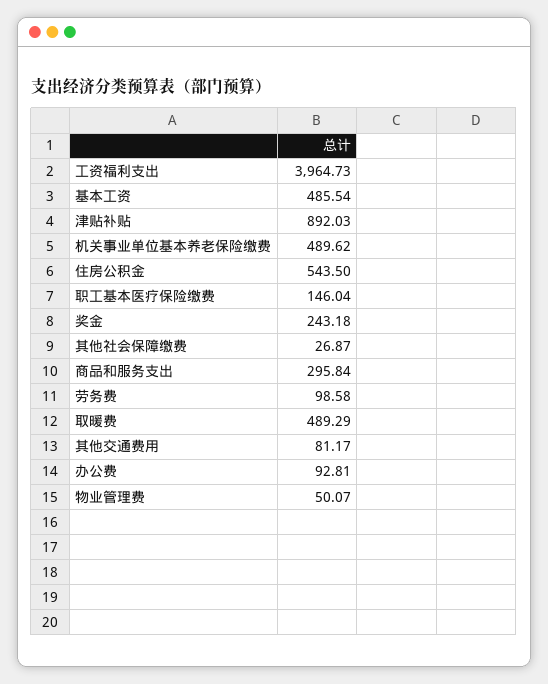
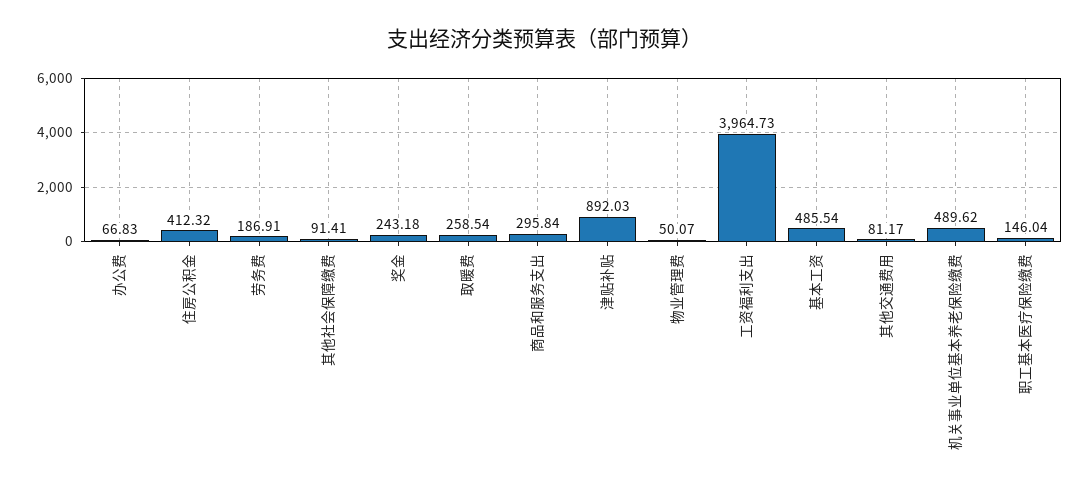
  {
    "工资福利支出": 3964.73,
    "基本工资": 485.54,
    "津贴补贴": 892.03,
    "机关事业单位基本养老保险缴费": 489.62,
-   "住房公积金": 543.5,
+   "住房公积金": 412.32,
    "职工基本医疗保险缴费": 146.04,
    "奖金": 243.18,
-   "其他社会保障缴费": 26.87,
+   "其他社会保障缴费": 91.41,
    "商品和服务支出": 295.84,
-   "劳务费": 98.58,
+   "劳务费": 186.91,
-   "取暖费": 489.29,
+   "取暖费": 258.54,
    "其他交通费用": 81.17,
-   "办公费": 92.81,
+   "办公费": 66.83,
    "物业管理费": 50.07
  }

